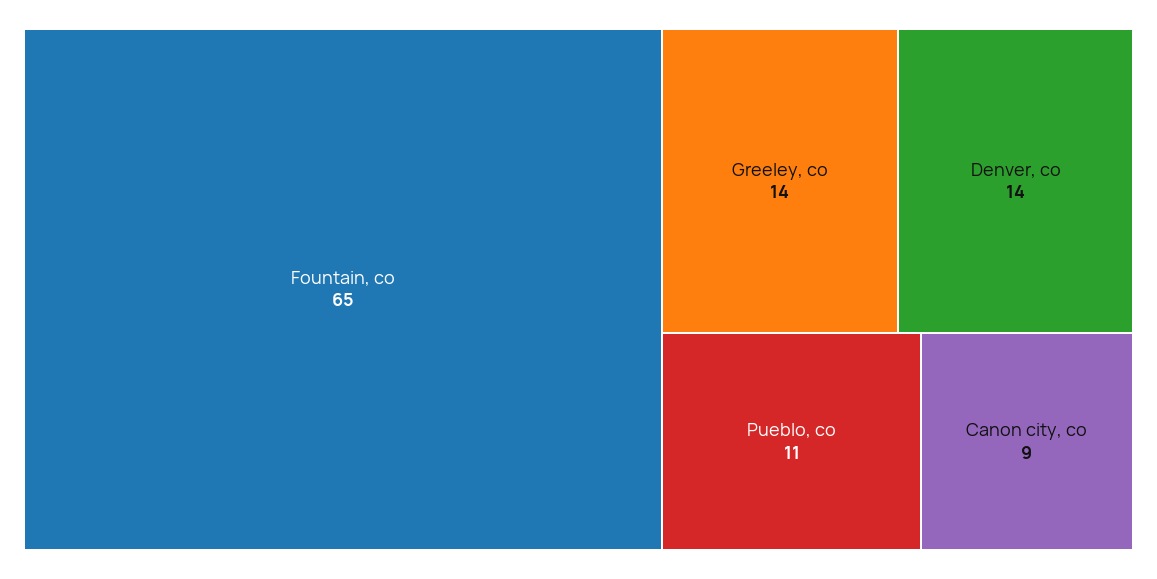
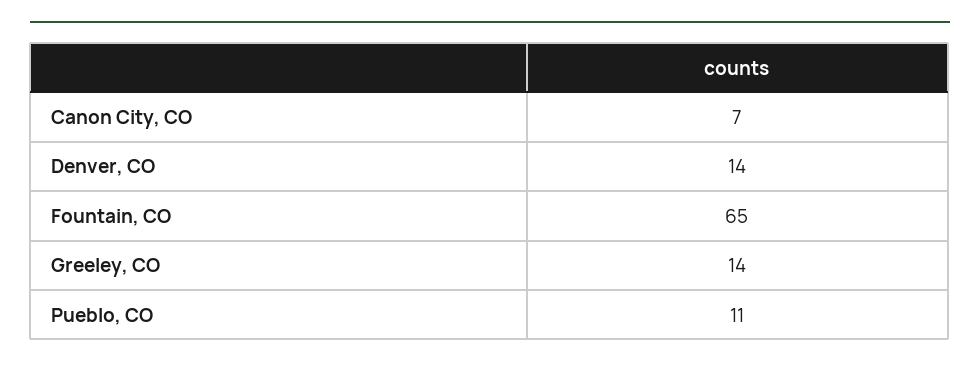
  {
    "Fountain, co": 65,
    "Greeley, co": 14,
    "Denver, co": 14,
    "Pueblo, co": 11,
-   "Canon city, co": 9
+   "Canon city, co": 7
  }

